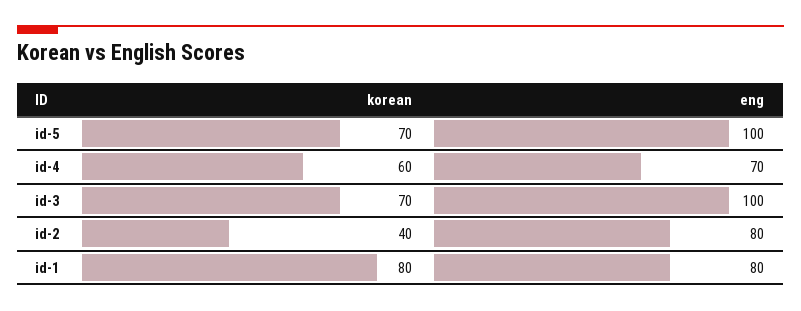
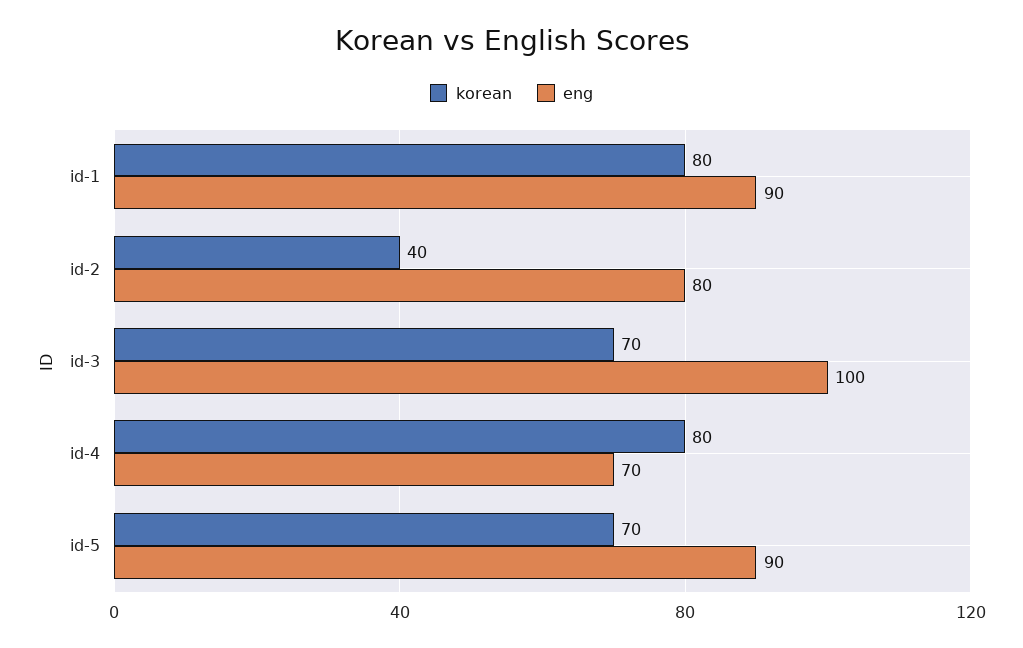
  {
    "korean": {
      "id-5": 70,
-     "id-4": 60,
+     "id-4": 80,
      "id-3": 70,
      "id-2": 40,
      "id-1": 80
    },
    "eng": {
-     "id-5": 100,
+     "id-5": 90,
      "id-4": 70,
      "id-3": 100,
      "id-2": 80,
-     "id-1": 80
+     "id-1": 90
    }
  }

